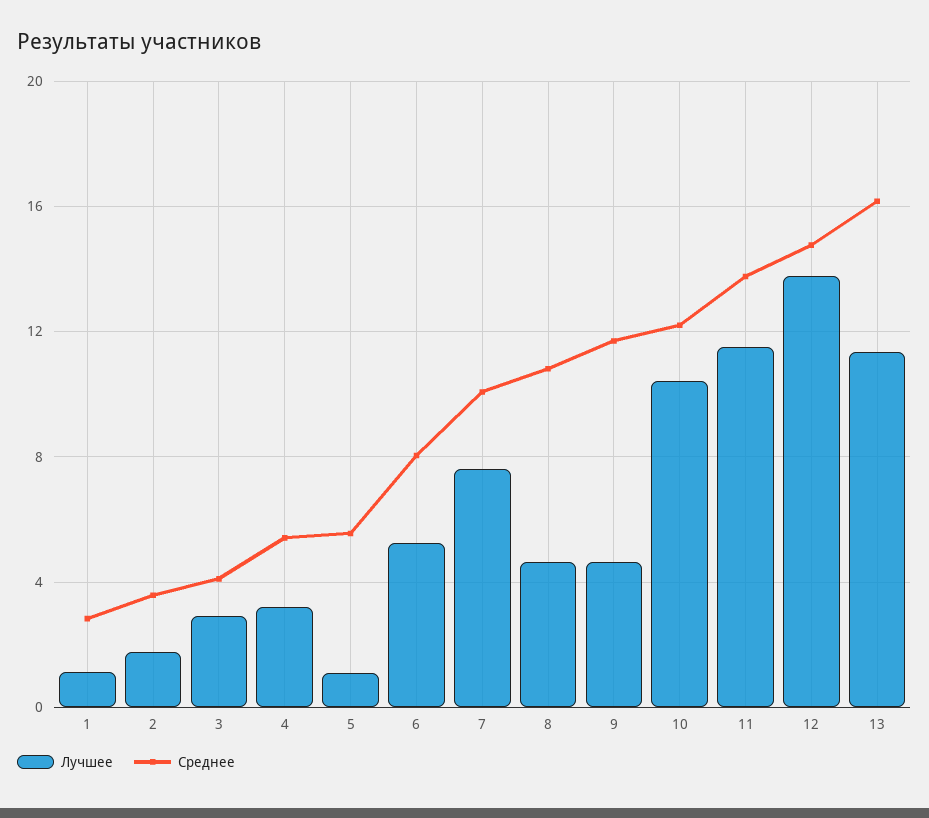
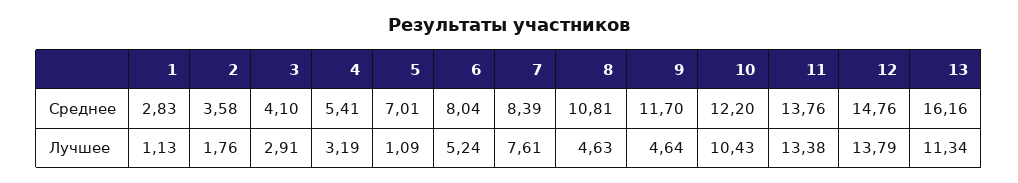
  {
    "Лучшее": {
      "1": 1.13,
      "2": 1.76,
      "3": 2.91,
      "4": 3.19,
      "5": 1.09,
      "6": 5.24,
      "7": 7.61,
      "8": 4.63,
      "9": 4.64,
      "10": 10.43,
-     "11": 11.5,
+     "11": 13.38,
      "12": 13.79,
      "13": 11.34
    },
    "Среднее": {
      "1": 2.83,
      "2": 3.58,
      "3": 4.1,
      "4": 5.41,
-     "5": 5.5,
+     "5": 7.01,
      "6": 8.04,
-     "7": 10,
+     "7": 8.39,
      "8": 10.81,
      "9": 11.7,
      "10": 12.2,
      "11": 13.76,
      "12": 14.76,
      "13": 16.16
    }
  }

